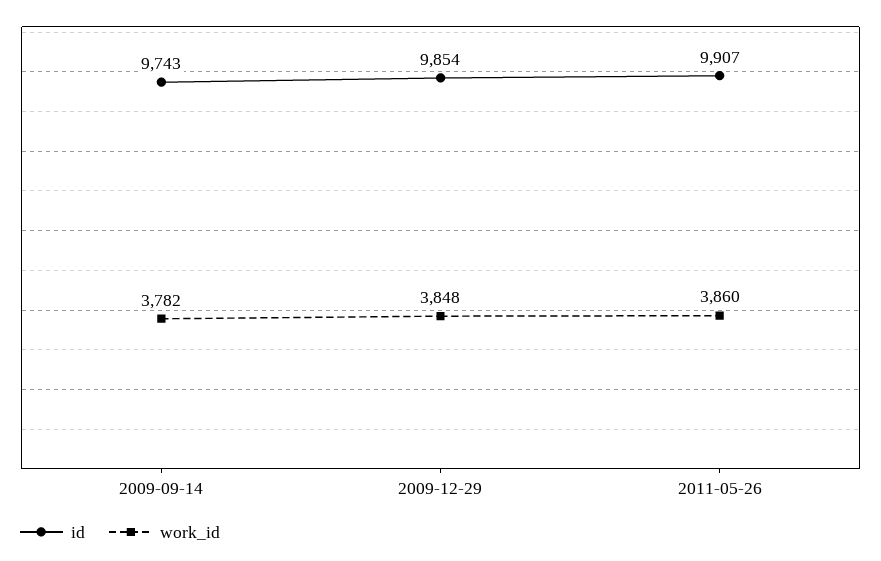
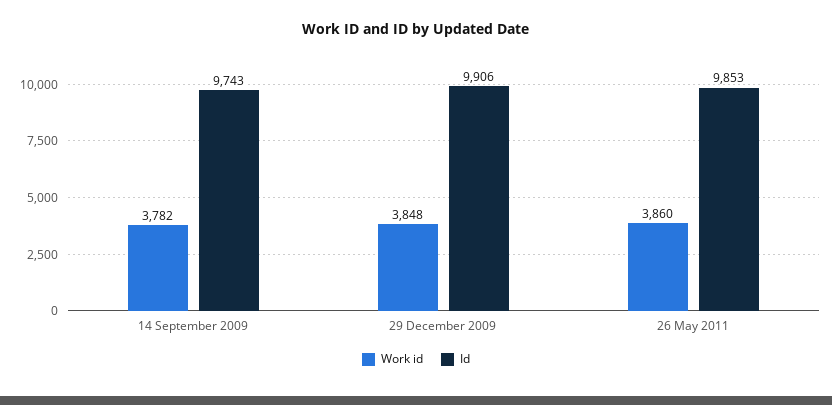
  {
    "id": {
      "2009-09-14": 9743,
-     "2009-12-29": 9854,
+     "2009-12-29": 9906,
-     "2011-05-26": 9907
+     "2011-05-26": 9853
    },
    "work_id": {
      "2009-09-14": 3782,
      "2009-12-29": 3848,
      "2011-05-26": 3860
    }
  }

